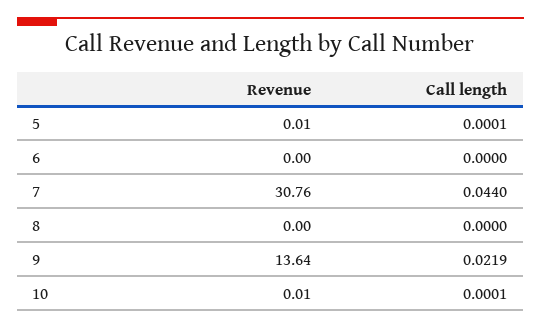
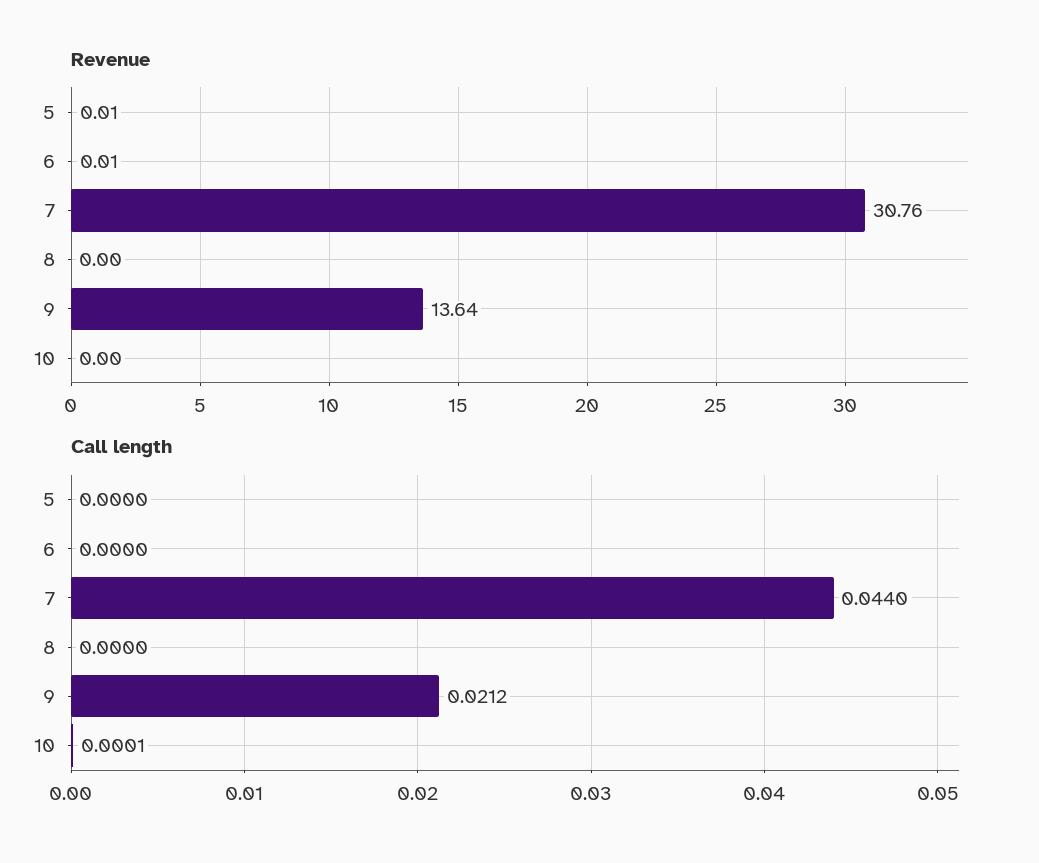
  {
    "Revenue": {
      "5": 0.01,
-     "6": 0,
+     "6": 0.01,
      "7": 30.76,
      "8": 0,
      "9": 13.64,
-     "10": 0.01
+     "10": 0
    },
    "Call length": {
-     "5": 0.0001,
+     "5": 0,
      "6": 0,
      "7": 0.044,
      "8": 0,
-     "9": 0.0219,
+     "9": 0.0212,
      "10": 0.0001
    }
  }

